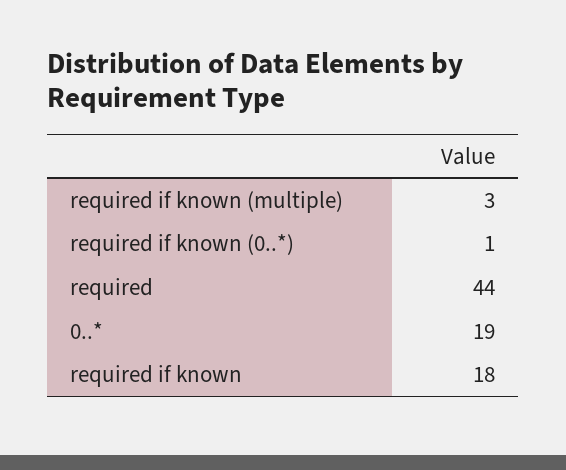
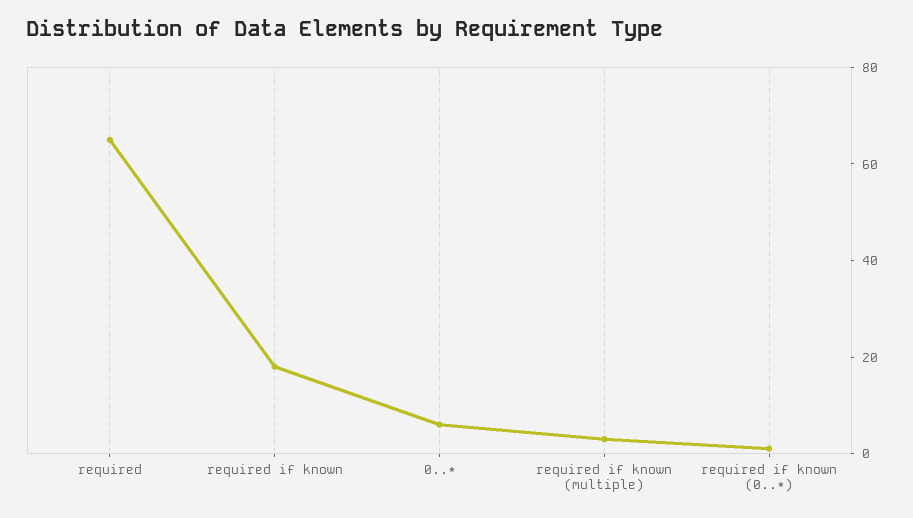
  {
    "required if known (multiple)": 3,
    "required if known (0..*)": 1,
-   "required": 44,
+   "required": 65,
-   "0..*": 19,
+   "0..*": 5,
    "required if known": 18
  }

